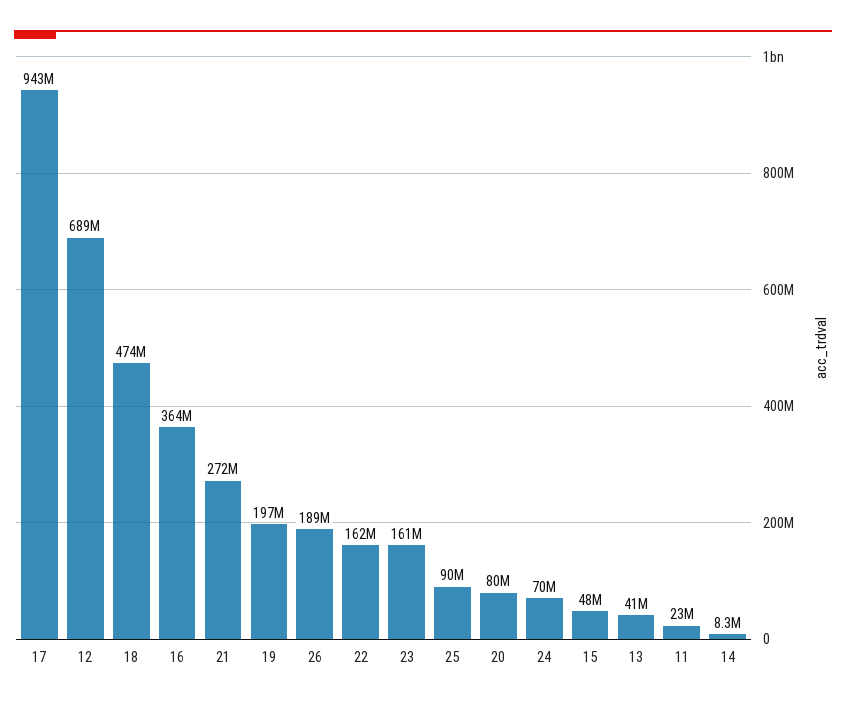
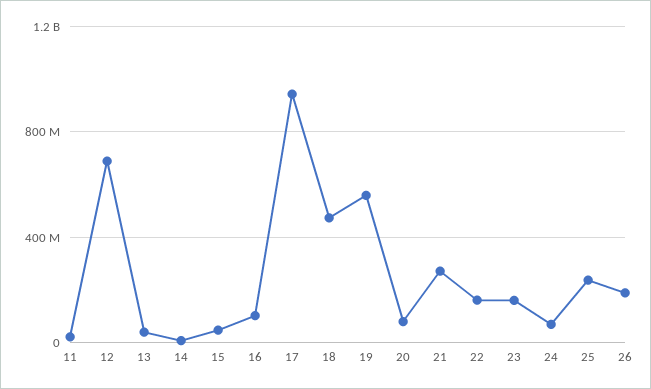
  {
    "17": 943000000,
    "12": 689000000,
    "18": 474000000,
-   "16": 364000000,
+   "16": 100000000,
    "21": 272000000,
-   "19": 197000000,
+   "19": 550000000,
    "26": 189000000,
    "22": 162000000,
    "23": 161000000,
-   "25": 90000000,
+   "25": 250000000,
    "20": 80000000,
    "24": 70000000,
    "15": 48000000,
    "13": 41000000,
    "11": 23000000,
    "14": 8300000
  }

